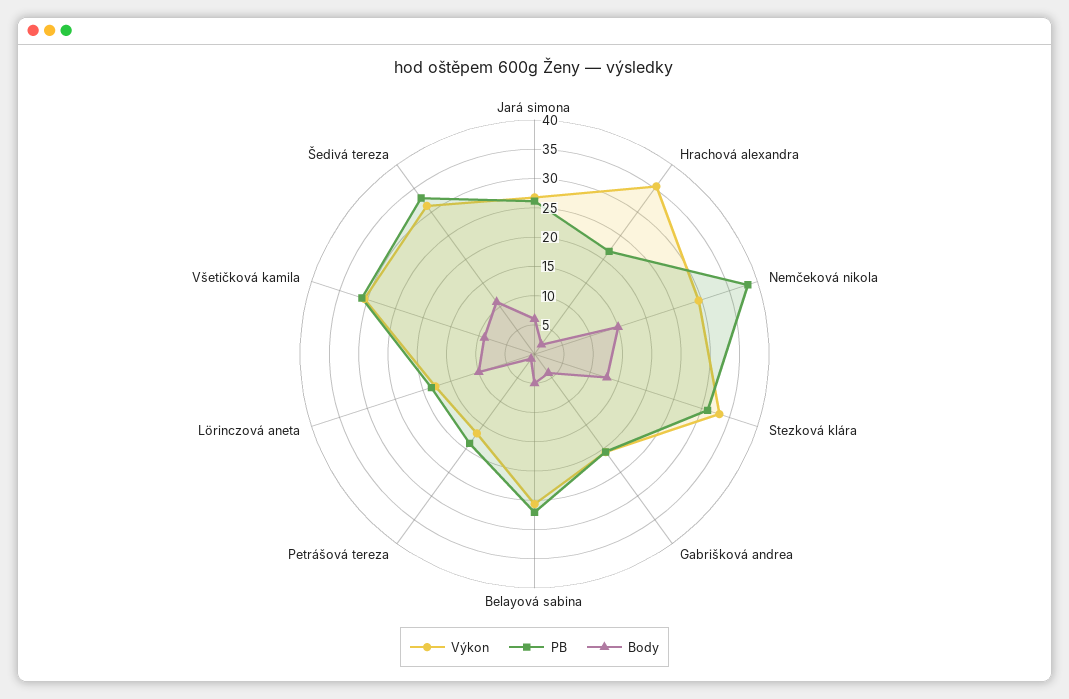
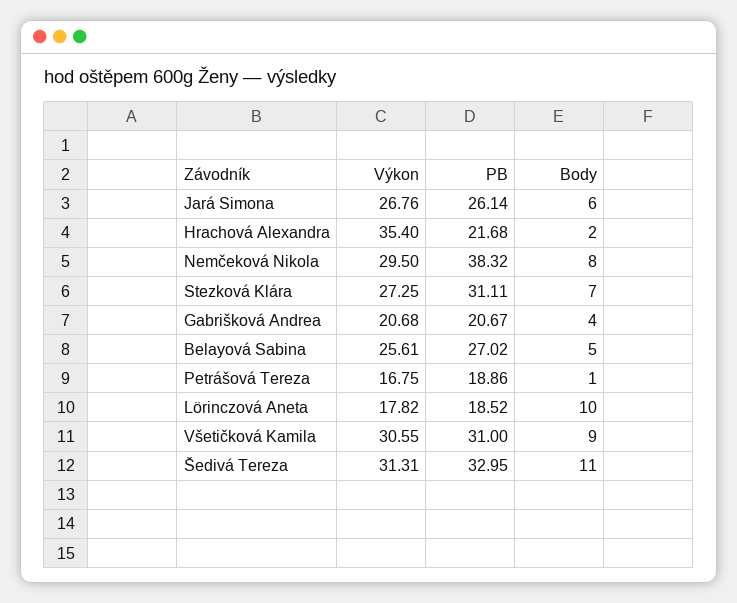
  {
    "Výkon": {
      "Jará simona": 26.76,
      "Hrachová alexandra": 35.4,
      "Nemčeková nikola": 29.5,
-     "Stezková klára": 32.5,
+     "Stezková klára": 27.25,
      "Gabrišková andrea": 20.68,
      "Belayová sabina": 25.61,
      "Petrášová tereza": 16.75,
      "Lörinczová aneta": 17.82,
      "Všetičková kamila": 30.55,
      "Šedivá tereza": 31.31
    },
    "PB": {
      "Jará simona": 26.14,
      "Hrachová alexandra": 21.68,
      "Nemčeková nikola": 38.32,
      "Stezková klára": 31.11,
      "Gabrišková andrea": 20.67,
      "Belayová sabina": 27.02,
      "Petrášová tereza": 18.86,
      "Lörinczová aneta": 18.52,
      "Všetičková kamila": 31,
      "Šedivá tereza": 32.95
    },
    "Body": {
      "Jará simona": 6,
      "Hrachová alexandra": 2,
-     "Nemčeková nikola": 15,
+     "Nemčeková nikola": 8,
-     "Stezková klára": 12.5,
+     "Stezková klára": 7,
      "Gabrišková andrea": 4,
      "Belayová sabina": 5,
      "Petrášová tereza": 1,
      "Lörinczová aneta": 10,
      "Všetičková kamila": 9,
      "Šedivá tereza": 11
    }
  }

